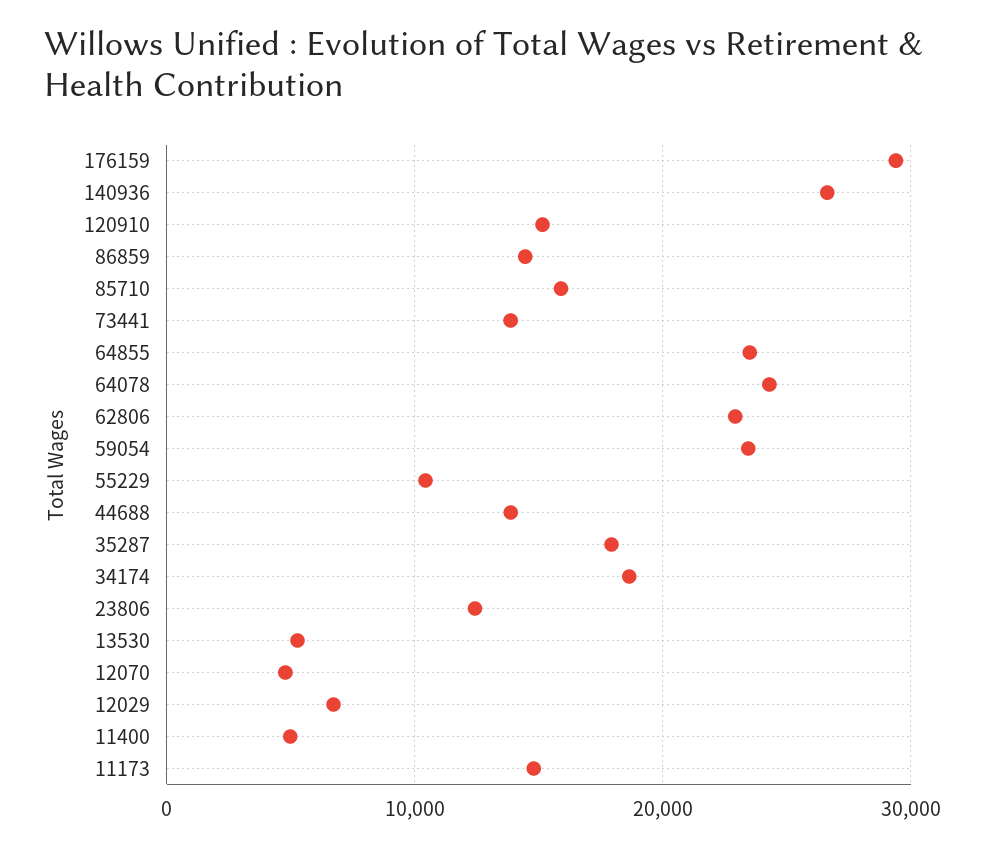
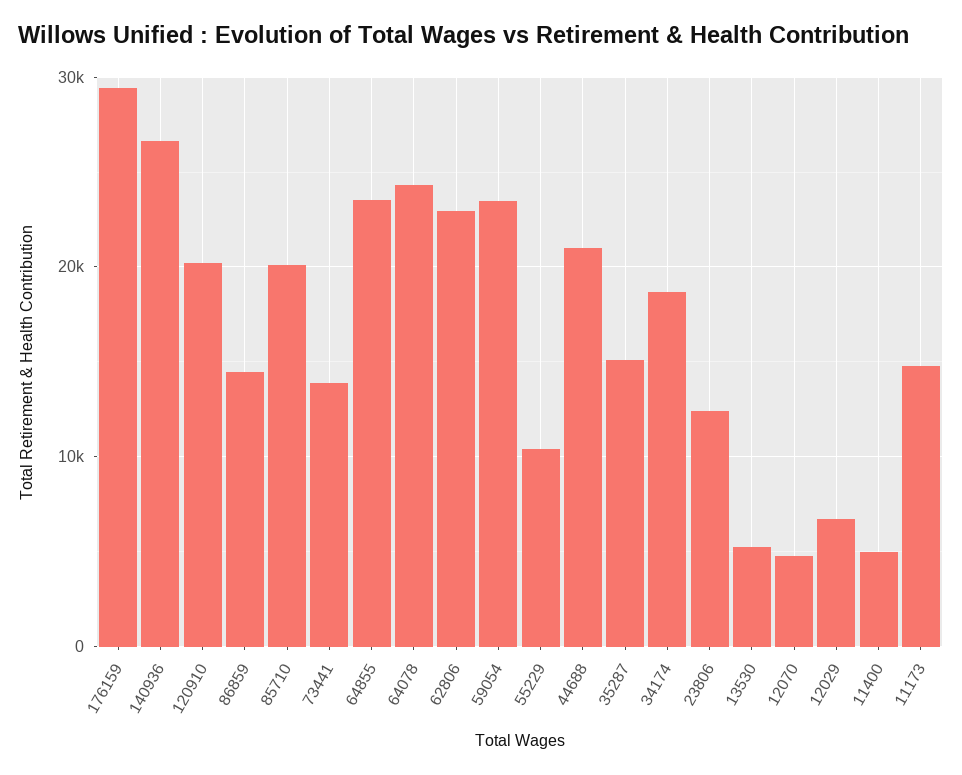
  {
    "176159": 29000,
    "140936": 27000,
-   "120910": 15000,
+   "120910": 20000,
    "86859": 14000,
-   "85710": 16000,
+   "85710": 20000,
    "73441": 14000,
    "64855": 24000,
    "64078": 24000,
    "62806": 23000,
    "59054": 23000,
    "55229": 10000,
-   "44688": 14000,
+   "44688": 21000,
-   "35287": 18000,
+   "35287": 15000,
    "34174": 19000,
    "23806": 12000,
    "13530": 5000,
    "12070": 5000,
    "12029": 7000,
    "11400": 5000,
    "11173": 15000
  }

